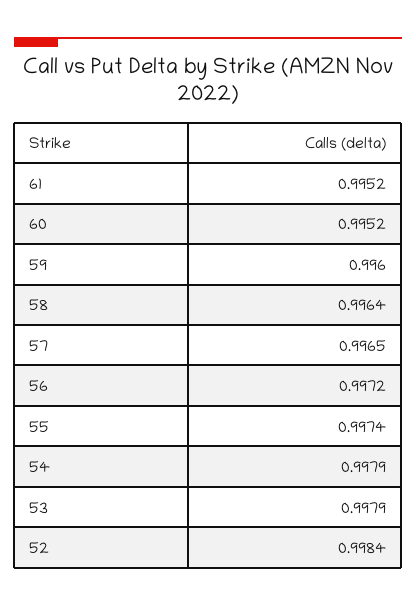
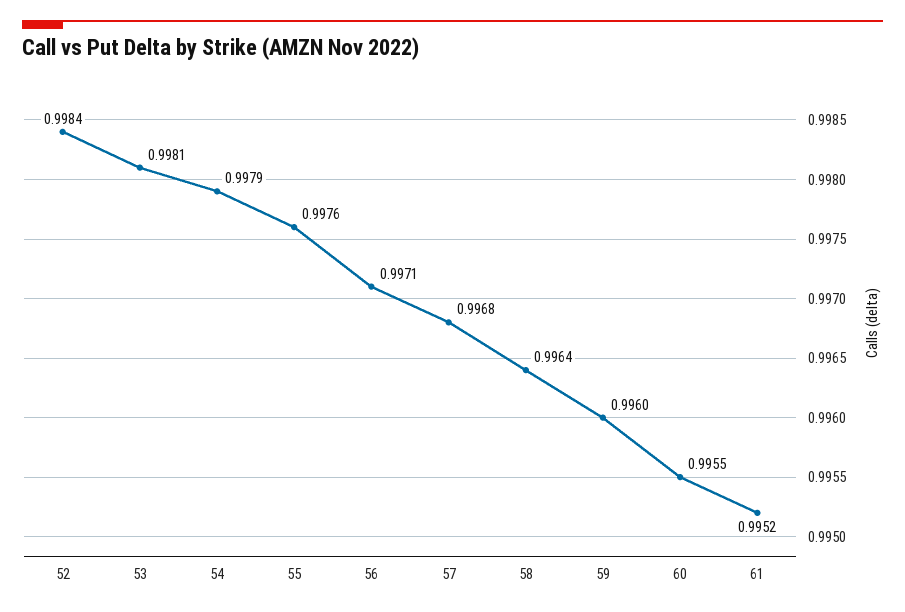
  {
    "61": 0.9952,
-   "60": 0.9952,
+   "60": 0.9955,
    "59": 0.996,
    "58": 0.9964,
-   "57": 0.9965,
+   "57": 0.9968,
-   "56": 0.9972,
+   "56": 0.9971,
-   "55": 0.9974,
+   "55": 0.9976,
    "54": 0.9979,
-   "53": 0.9979,
+   "53": 0.9981,
    "52": 0.9984
  }

